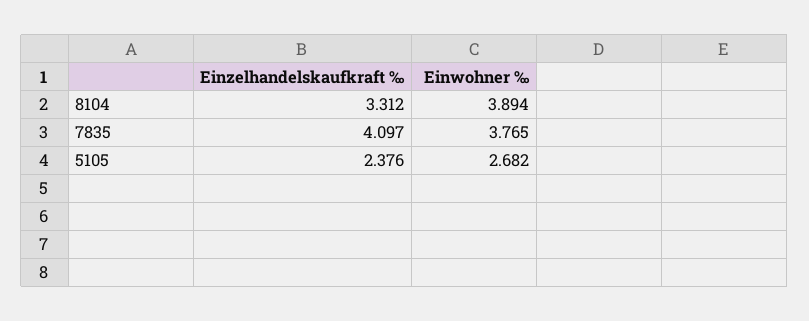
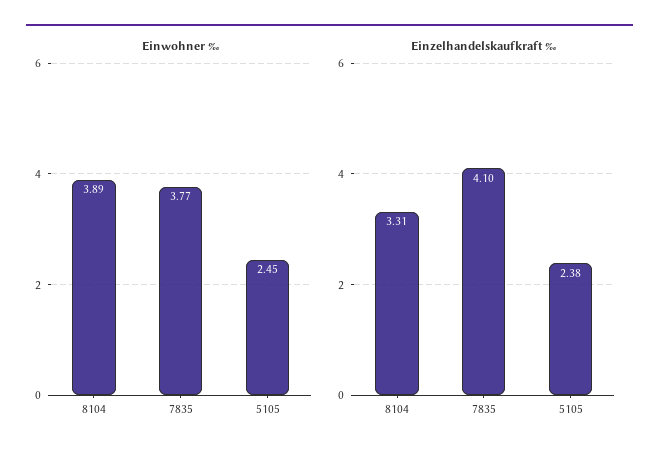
  {
    "Einzelhandelskaufkraft ‰": {
      "8104": 3.312,
      "7835": 4.097,
      "5105": 2.376
    },
    "Einwohner ‰": {
      "8104": 3.894,
      "7835": 3.765,
-     "5105": 2.682
+     "5105": 2.45
    }
  }

